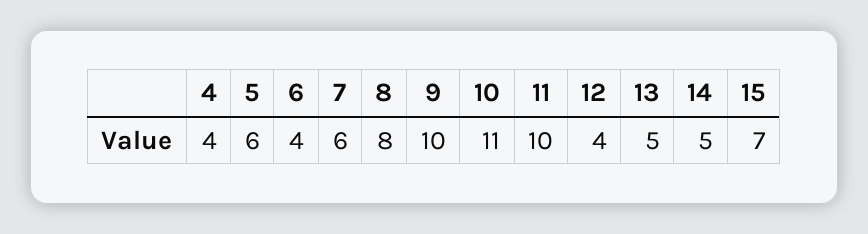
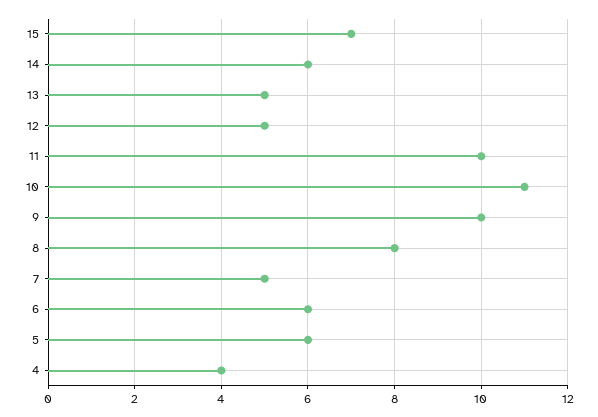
  {
    "4": 4,
    "5": 6,
-   "6": 4,
+   "6": 6,
-   "7": 6,
+   "7": 5,
    "8": 8,
    "9": 10,
    "10": 11,
    "11": 10,
-   "12": 4,
+   "12": 5,
    "13": 5,
-   "14": 5,
+   "14": 6,
    "15": 7
  }

